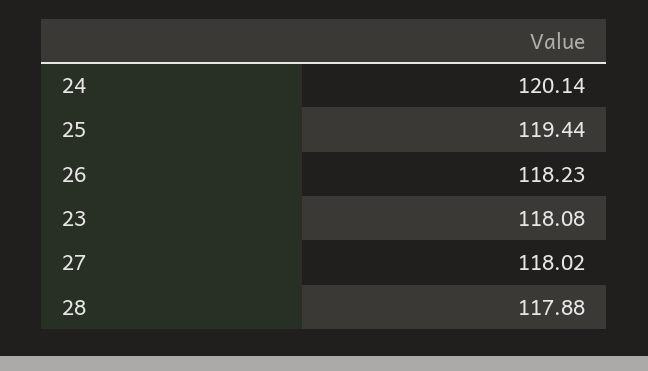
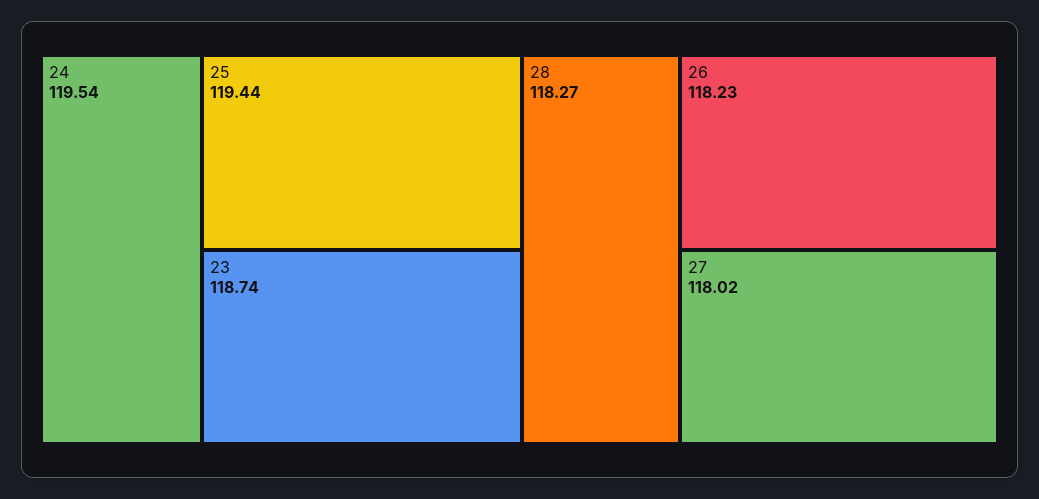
  {
-   "24": 120.14,
+   "24": 119.54,
    "25": 119.44,
    "26": 118.23,
-   "23": 118.08,
+   "23": 118.74,
    "27": 118.02,
-   "28": 117.88
+   "28": 118.27
  }

